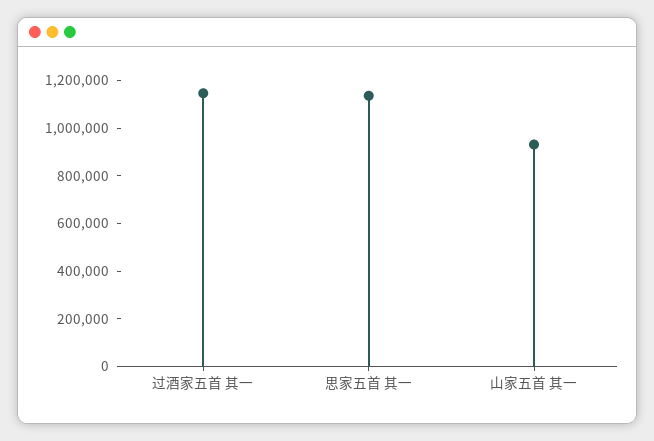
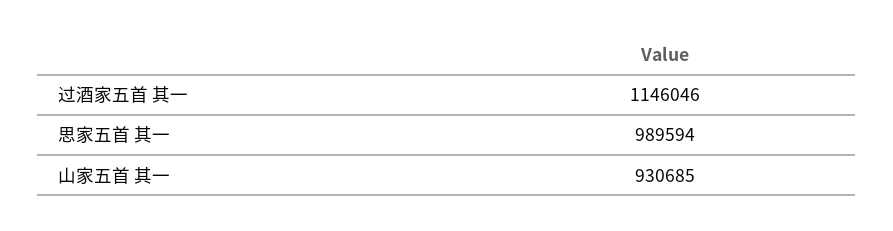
  {
    "过酒家五首 其一": 1146046,
-   "思家五首 其一": 1150000,
+   "思家五首 其一": 989594,
    "山家五首 其一": 930685
  }

